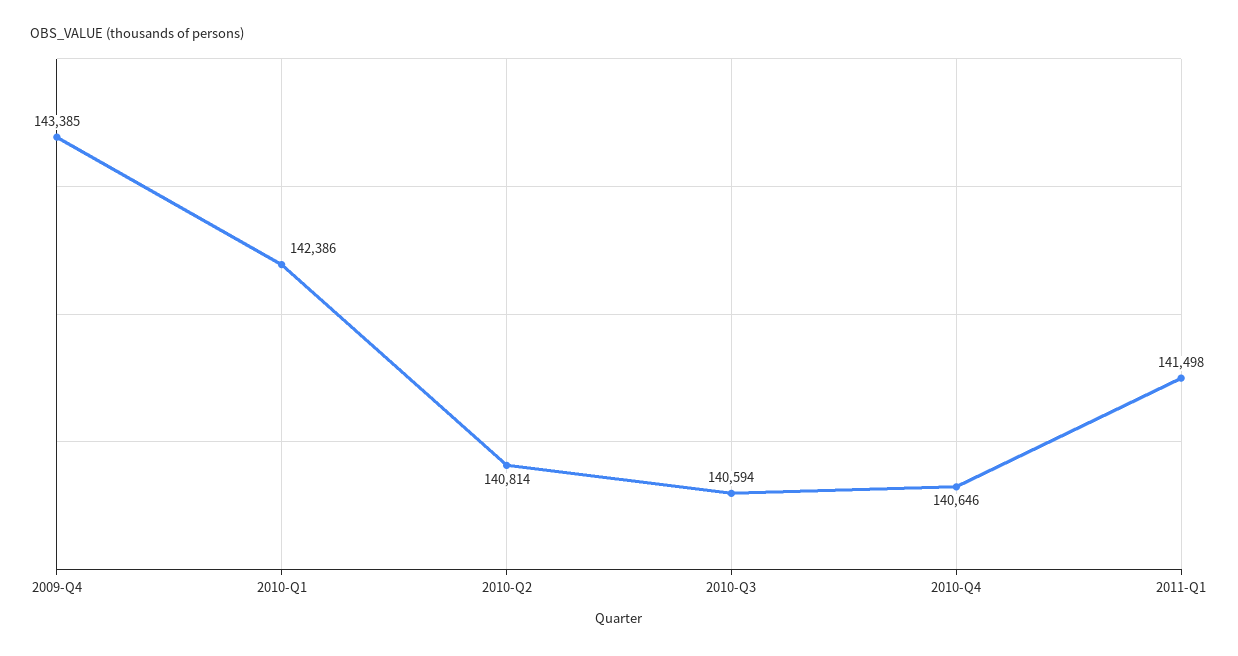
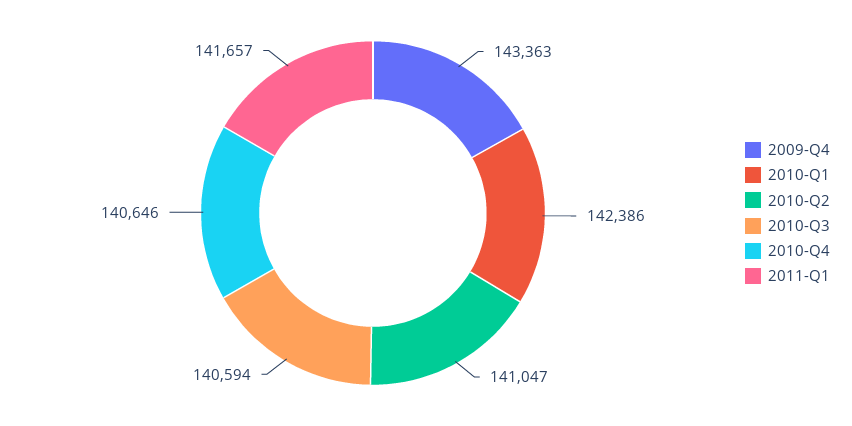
  {
-   "2009-Q4": 143385,
+   "2009-Q4": 143363,
    "2010-Q1": 142386,
-   "2010-Q2": 140814,
+   "2010-Q2": 141047,
    "2010-Q3": 140594,
    "2010-Q4": 140646,
-   "2011-Q1": 141498
+   "2011-Q1": 141657
  }

